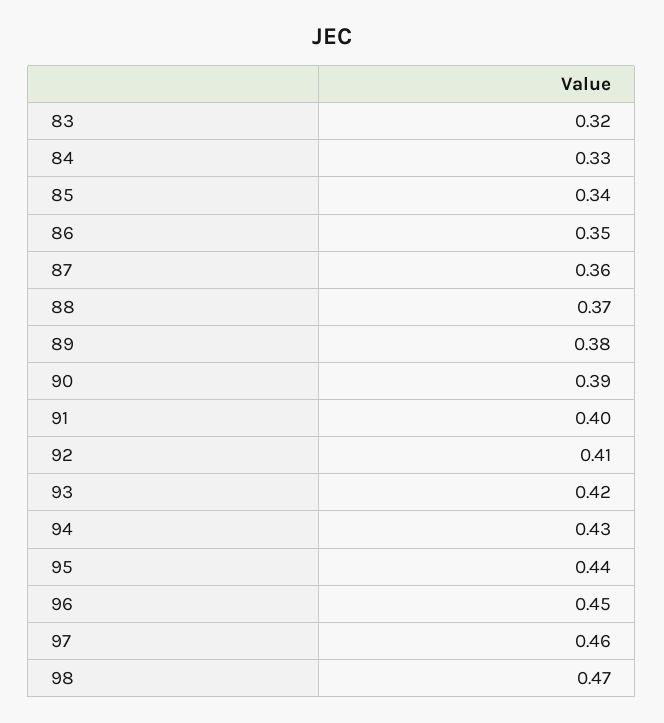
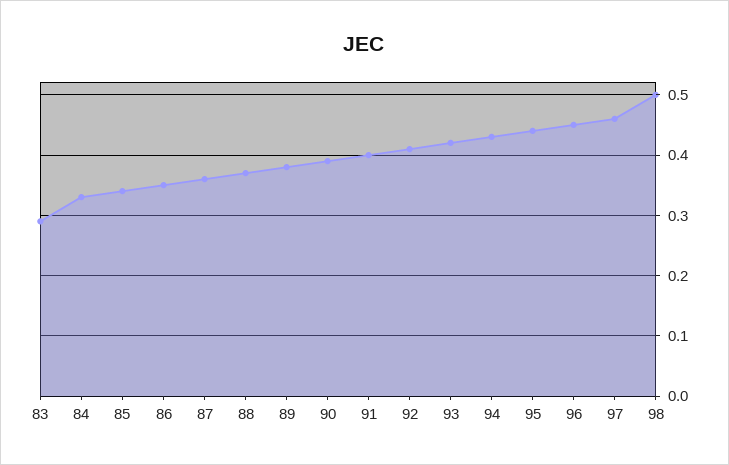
  {
-   "83": 0.32,
+   "83": 0.29,
    "84": 0.33,
    "85": 0.34,
    "86": 0.35,
    "87": 0.36,
    "88": 0.37,
    "89": 0.38,
    "90": 0.39,
    "91": 0.4,
    "92": 0.41,
    "93": 0.42,
    "94": 0.43,
    "95": 0.44,
    "96": 0.45,
    "97": 0.46,
-   "98": 0.47
+   "98": 0.5
  }

